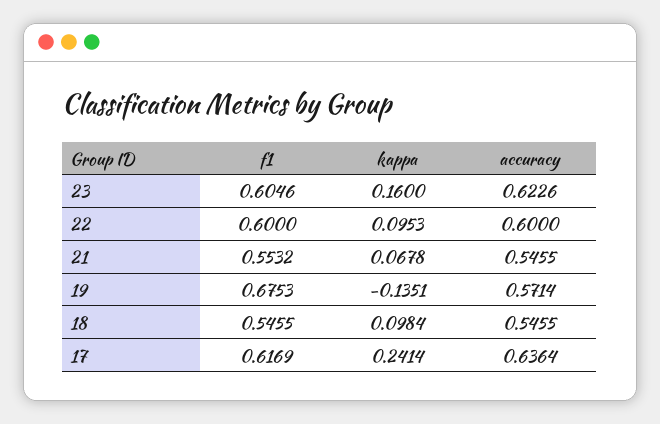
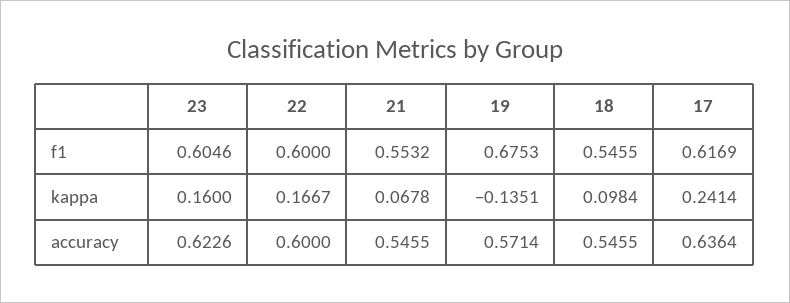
  {
    "f1": {
      "23": 0.6046,
      "22": 0.6,
      "21": 0.5532,
      "19": 0.6753,
      "18": 0.5455,
      "17": 0.6169
    },
    "kappa": {
      "23": 0.16,
-     "22": 0.0953,
+     "22": 0.1667,
      "21": 0.0678,
      "19": -0.1351,
      "18": 0.0984,
      "17": 0.2414
    },
    "accuracy": {
      "23": 0.6226,
      "22": 0.6,
      "21": 0.5455,
      "19": 0.5714,
      "18": 0.5455,
      "17": 0.6364
    }
  }

